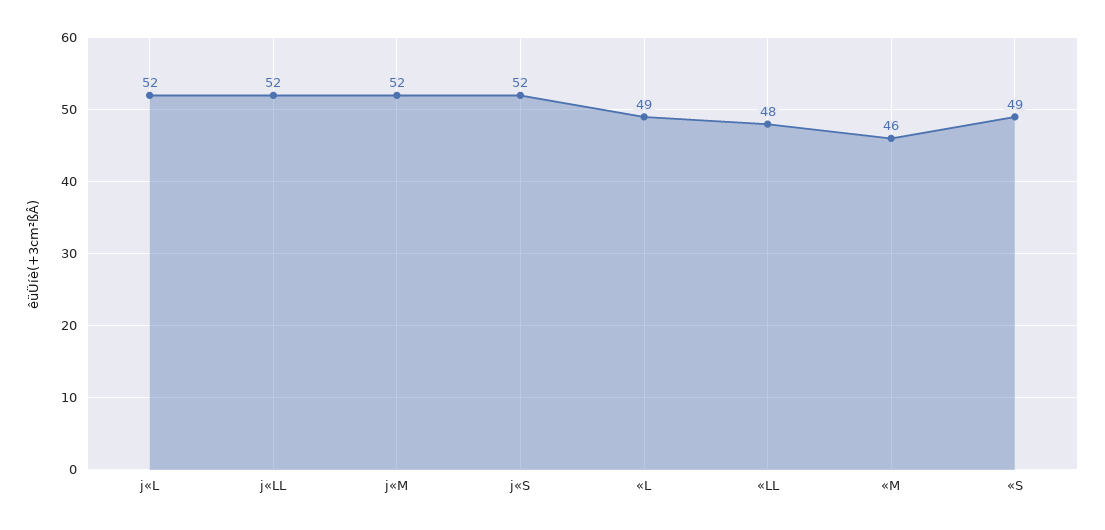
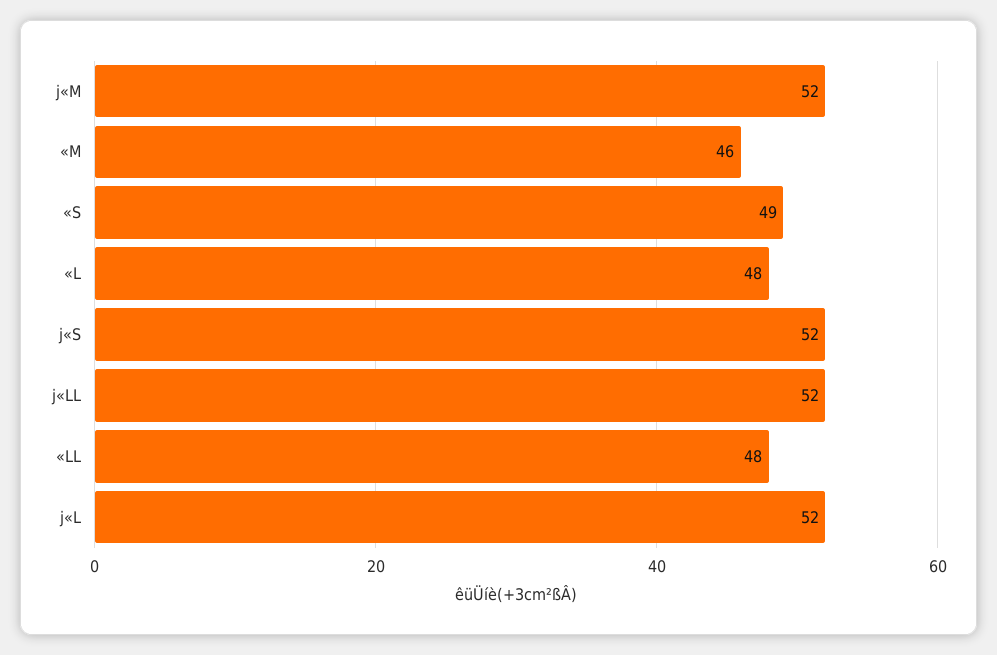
  {
    "j«L": 52,
    "j«LL": 52,
    "j«M": 52,
    "j«S": 52,
-   "«L": 49,
+   "«L": 48,
    "«LL": 48,
    "«M": 46,
    "«S": 49
  }

